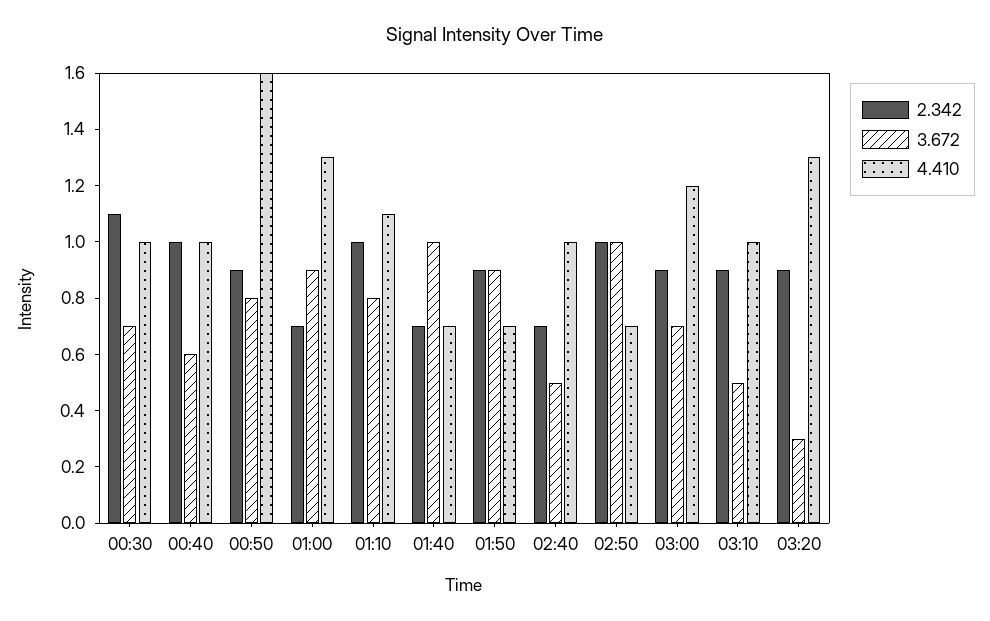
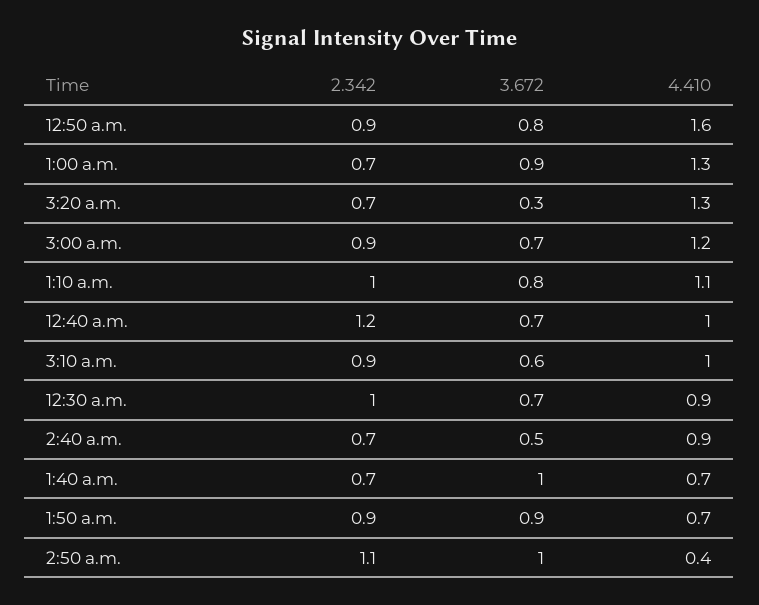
  {
    "2.342": {
-     "00:30": 1.1,
+     "00:30": 1,
-     "00:40": 1,
+     "00:40": 1.2,
      "00:50": 0.9,
      "01:00": 0.7,
      "01:10": 1,
      "01:40": 0.7,
      "01:50": 0.9,
      "02:40": 0.7,
-     "02:50": 1,
+     "02:50": 1.1,
      "03:00": 0.9,
      "03:10": 0.9,
-     "03:20": 0.9
+     "03:20": 0.7
    },
    "3.672": {
      "00:30": 0.7,
-     "00:40": 0.6,
+     "00:40": 0.7,
      "00:50": 0.8,
      "01:00": 0.9,
      "01:10": 0.8,
      "01:40": 1,
      "01:50": 0.9,
      "02:40": 0.5,
      "02:50": 1,
      "03:00": 0.7,
-     "03:10": 0.5,
+     "03:10": 0.6,
      "03:20": 0.3
    },
    "4.410": {
-     "00:30": 1,
+     "00:30": 0.9,
      "00:40": 1,
      "00:50": 1.6,
      "01:00": 1.3,
      "01:10": 1.1,
      "01:40": 0.7,
      "01:50": 0.7,
-     "02:40": 1,
+     "02:40": 0.9,
-     "02:50": 0.7,
+     "02:50": 0.4,
      "03:00": 1.2,
      "03:10": 1,
      "03:20": 1.3
    }
  }

